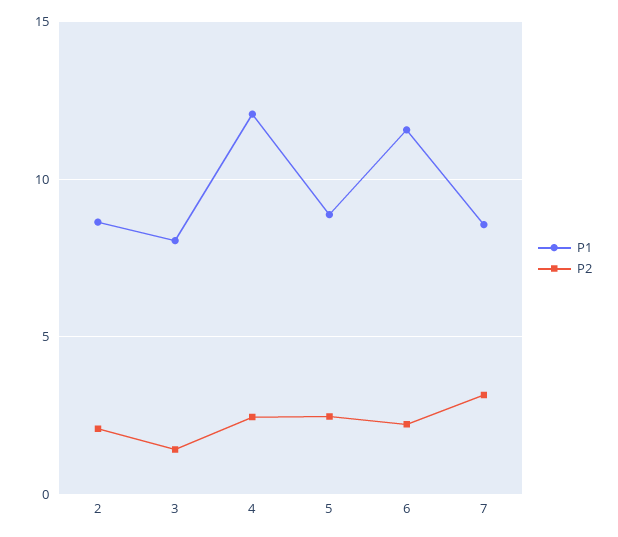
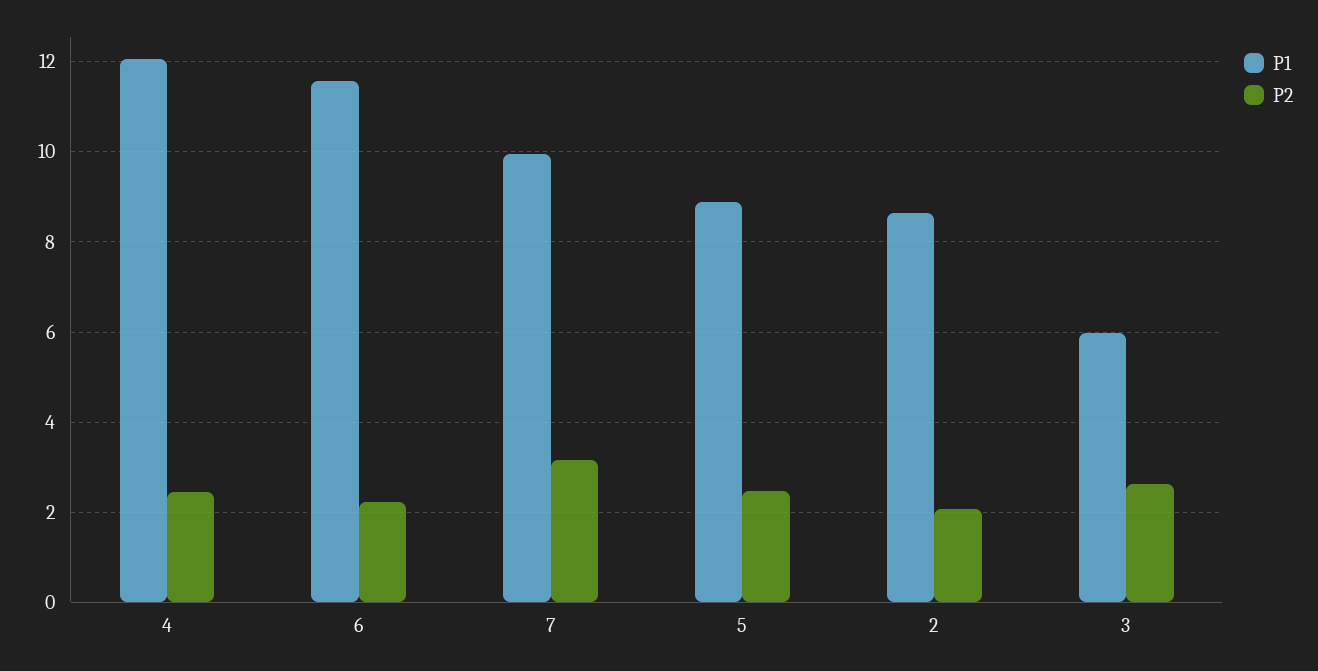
  {
    "P1": {
      "2": 8.6,
-     "3": 8,
+     "3": 6,
      "4": 12,
      "5": 8.8,
      "6": 11.6,
-     "7": 8.5
+     "7": 10
    },
    "P2": {
      "2": 2,
-     "3": 1.5,
+     "3": 2.6,
      "4": 2.4,
      "5": 2.4,
      "6": 2.2,
      "7": 3.2
    }
  }

